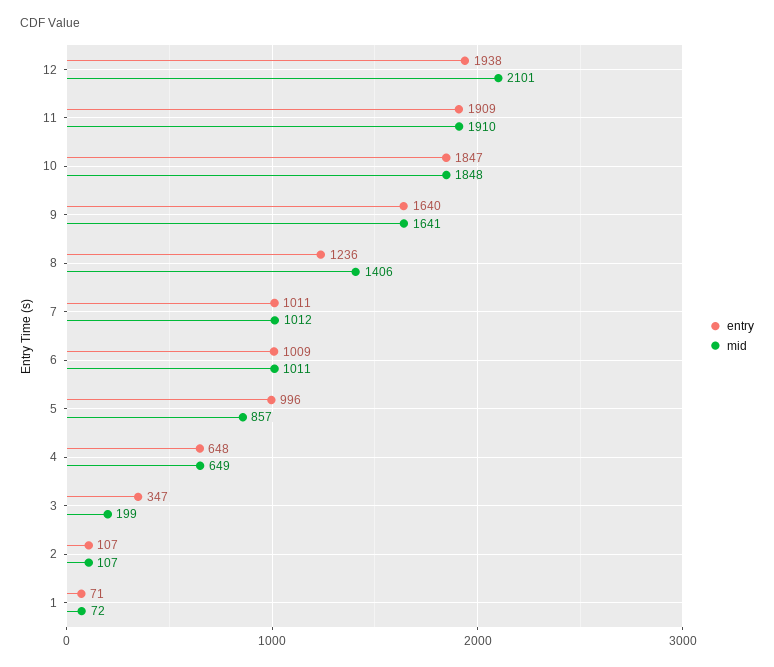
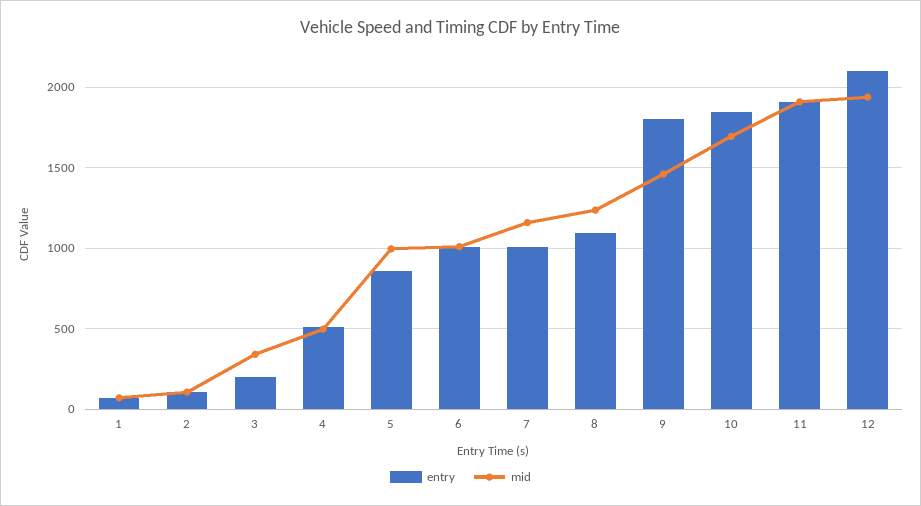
  {
    "entry": {
-     "12": 1938,
+     "12": 2100,
      "11": 1909,
      "10": 1847,
-     "9": 1640,
+     "9": 1800,
-     "8": 1236,
+     "8": 1100,
      "7": 1011,
      "6": 1009,
-     "5": 996,
+     "5": 850,
-     "4": 648,
+     "4": 500,
-     "3": 347,
+     "3": 200,
      "2": 107,
      "1": 71
    },
    "mid": {
-     "12": 2101,
+     "12": 1950,
      "11": 1910,
-     "10": 1848,
+     "10": 1700,
-     "9": 1641,
+     "9": 1450,
-     "8": 1406,
+     "8": 1250,
-     "7": 1012,
+     "7": 1150,
      "6": 1011,
-     "5": 857,
+     "5": 1000,
-     "4": 649,
+     "4": 500,
-     "3": 199,
+     "3": 350,
      "2": 107,
      "1": 72
    }
  }

